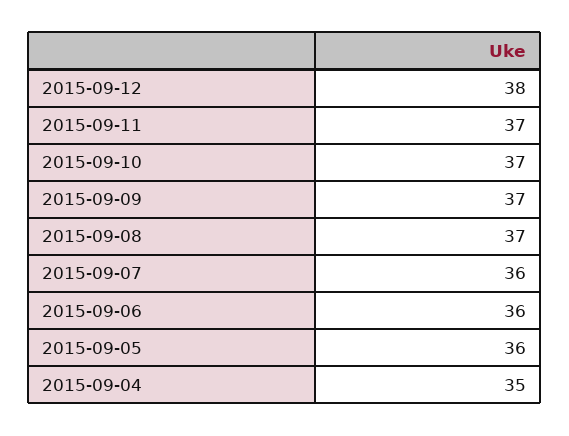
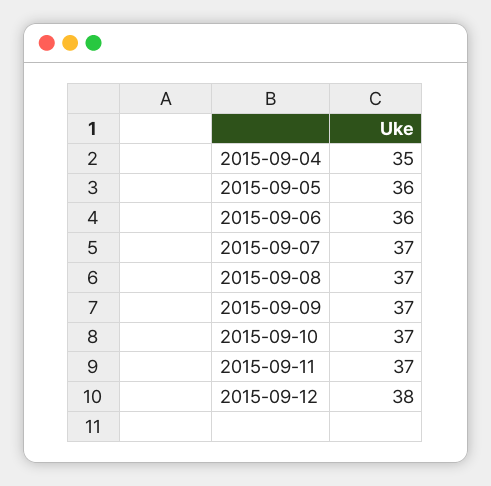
  {
    "2015-09-12": 38,
    "2015-09-11": 37,
    "2015-09-10": 37,
    "2015-09-09": 37,
    "2015-09-08": 37,
-   "2015-09-07": 36,
+   "2015-09-07": 37,
    "2015-09-06": 36,
    "2015-09-05": 36,
    "2015-09-04": 35
  }

